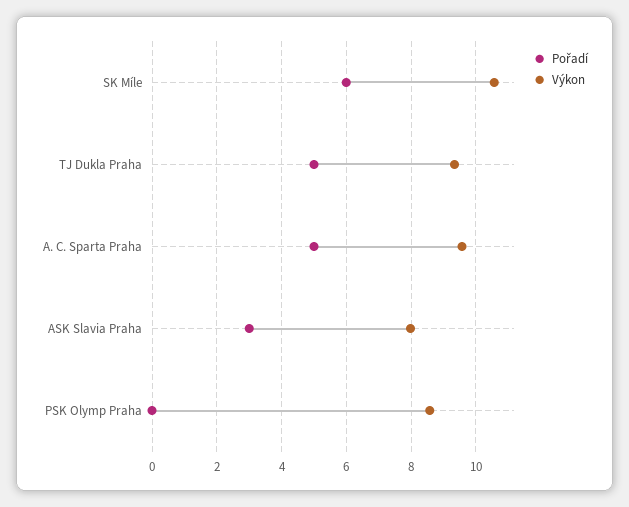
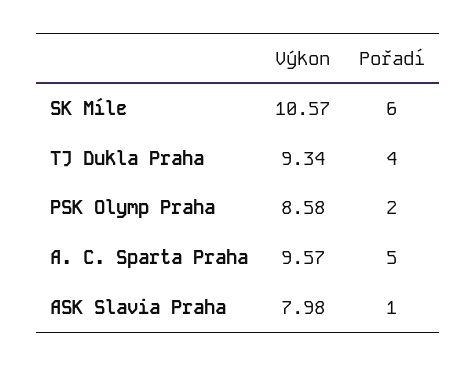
  {
    "Pořadí": {
      "SK Míle": 6,
-     "TJ Dukla Praha": 5,
+     "TJ Dukla Praha": 4,
      "A. C. Sparta Praha": 5,
-     "ASK Slavia Praha": 3,
+     "ASK Slavia Praha": 1,
-     "PSK Olymp Praha": 0
+     "PSK Olymp Praha": 2
    },
    "Výkon": {
      "SK Míle": 10.57,
      "TJ Dukla Praha": 9.34,
      "A. C. Sparta Praha": 9.57,
      "ASK Slavia Praha": 7.98,
      "PSK Olymp Praha": 8.58
    }
  }

